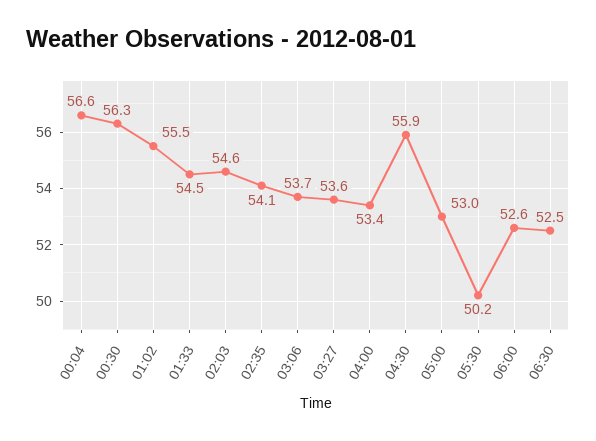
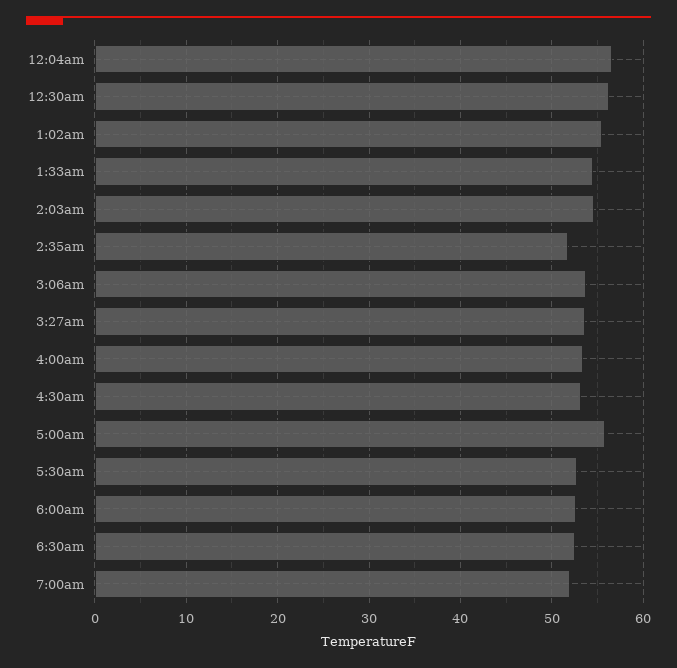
  {
    "00:04": 56.6,
    "00:30": 56.3,
    "01:02": 55.5,
    "01:33": 54.5,
    "02:03": 54.6,
-   "02:35": 54.1,
+   "02:35": 52,
    "03:06": 53.7,
    "03:27": 53.6,
    "04:00": 53.4,
-   "04:30": 55.9,
+   "04:30": 53,
-   "05:00": 53,
+   "05:00": 56,
-   "05:30": 50.2,
+   "05:30": 53,
    "06:00": 52.6,
-   "06:30": 52.5
+   "06:30": 52.5,
+   "7:00am": 52
  }

